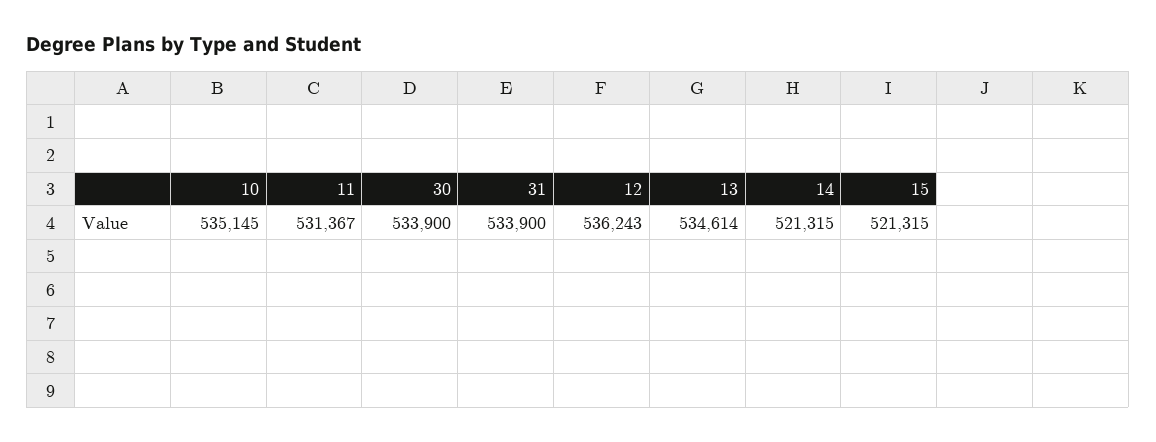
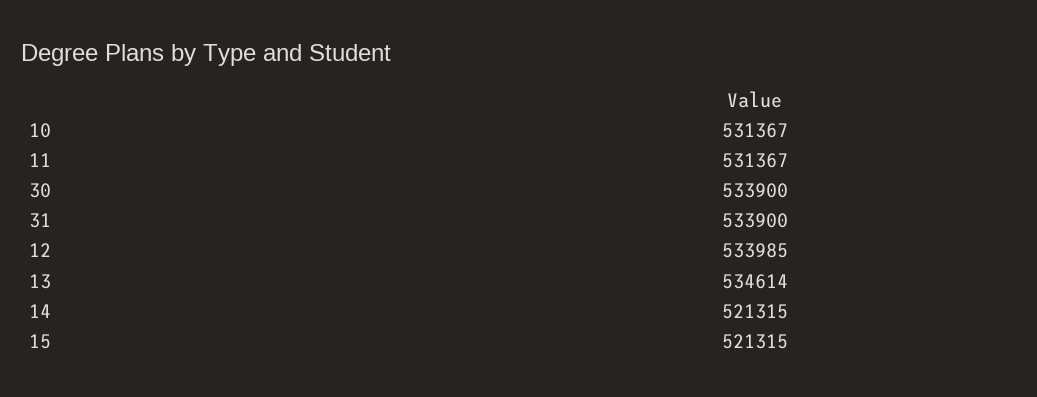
  {
-   "10": 535145,
+   "10": 531367,
    "11": 531367,
    "30": 533900,
    "31": 533900,
-   "12": 536243,
+   "12": 533985,
    "13": 534614,
    "14": 521315,
    "15": 521315
  }

